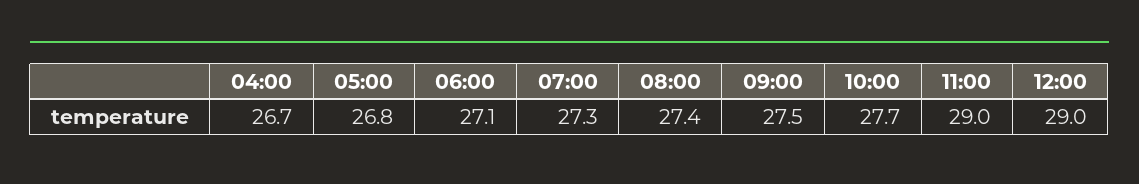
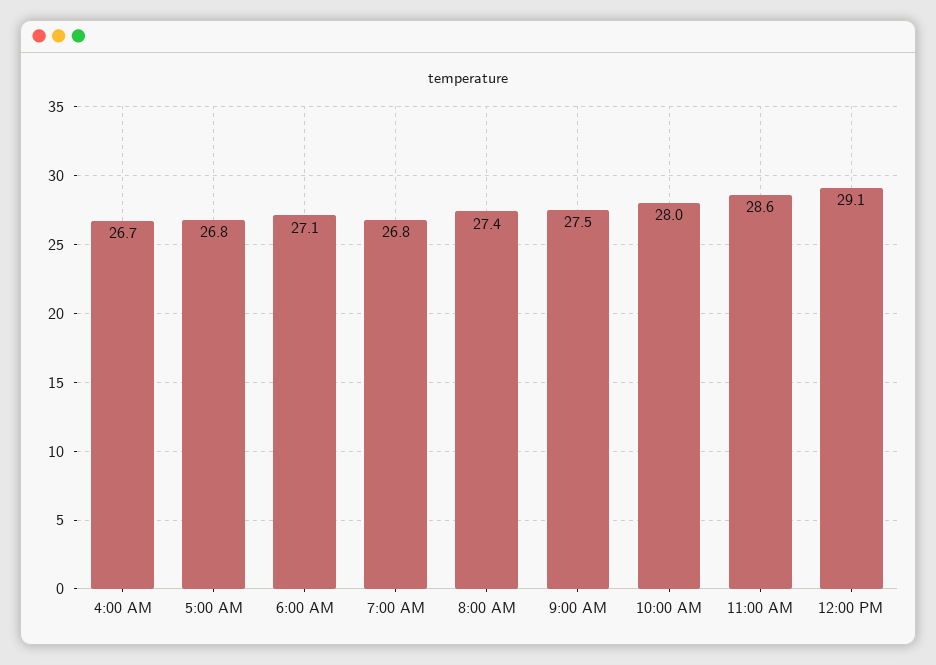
  {
    "04:00": 26.7,
    "05:00": 26.8,
    "06:00": 27.1,
-   "07:00": 27.3,
+   "07:00": 26.8,
    "08:00": 27.4,
    "09:00": 27.5,
-   "10:00": 27.7,
+   "10:00": 28,
-   "11:00": 29,
+   "11:00": 28.6,
-   "12:00": 29
+   "12:00": 29.1
  }

